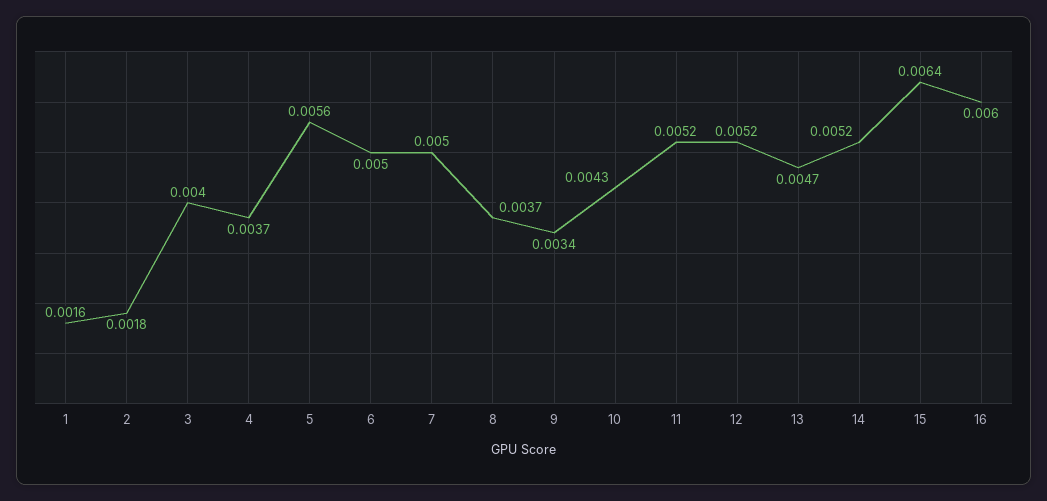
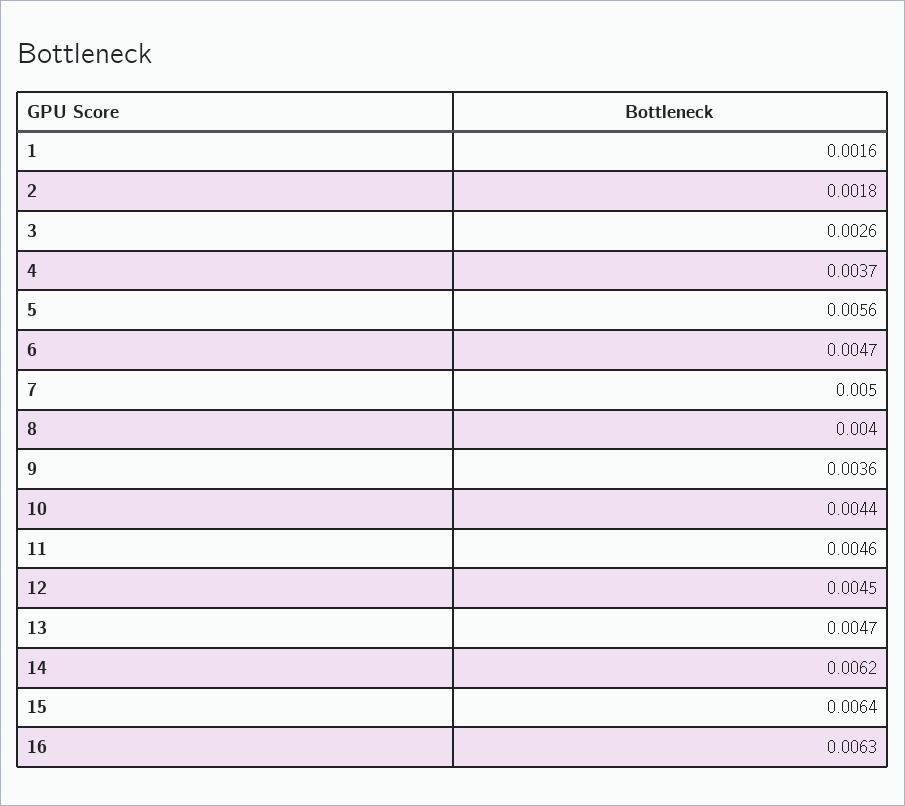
  {
    "1": 0.0016,
    "2": 0.0018,
-   "3": 0.004,
+   "3": 0.0026,
    "4": 0.0037,
    "5": 0.0056,
-   "6": 0.005,
+   "6": 0.0047,
    "7": 0.005,
-   "8": 0.0037,
+   "8": 0.004,
-   "9": 0.0034,
+   "9": 0.0036,
-   "10": 0.0043,
+   "10": 0.0044,
-   "11": 0.0052,
+   "11": 0.0046,
-   "12": 0.0052,
+   "12": 0.0045,
    "13": 0.0047,
-   "14": 0.0052,
+   "14": 0.0062,
    "15": 0.0064,
-   "16": 0.006
+   "16": 0.0063
  }

